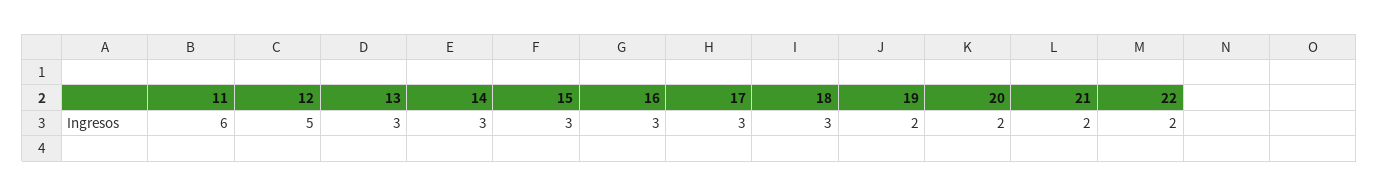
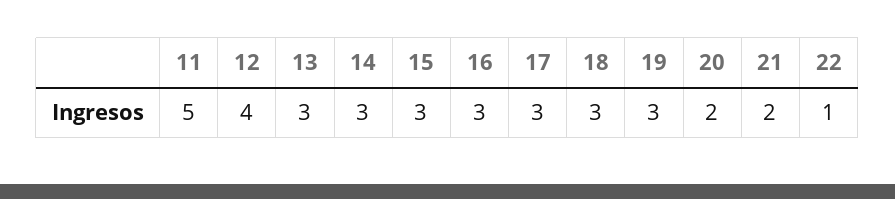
  {
-   "11": 6,
+   "11": 5,
-   "12": 5,
+   "12": 4,
    "13": 3,
    "14": 3,
    "15": 3,
    "16": 3,
    "17": 3,
    "18": 3,
-   "19": 2,
+   "19": 3,
    "20": 2,
    "21": 2,
-   "22": 2
+   "22": 1
  }

